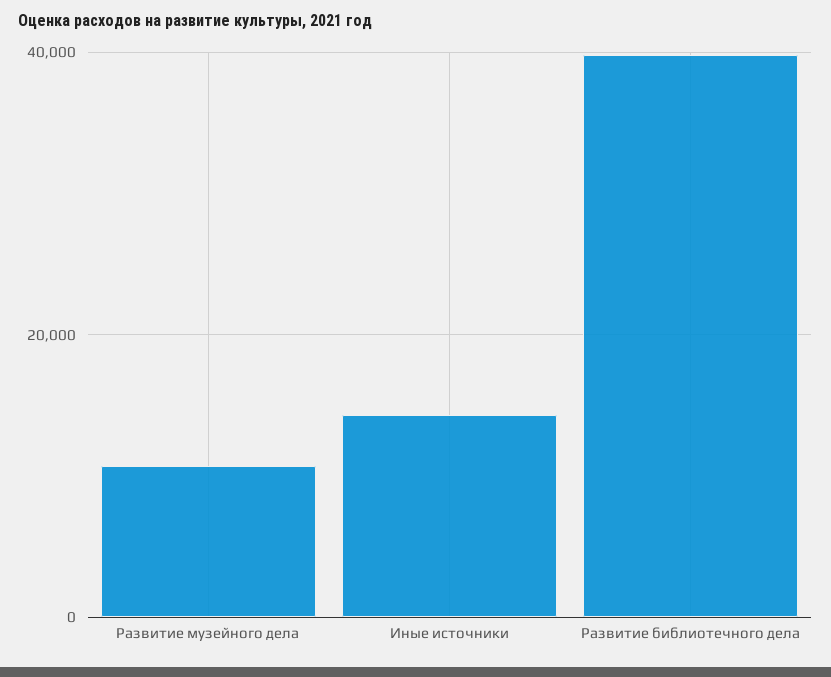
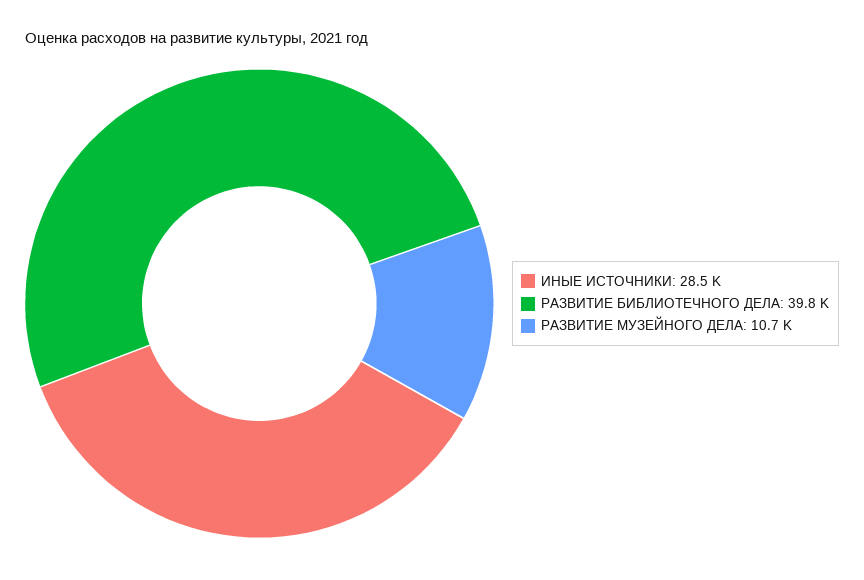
  {
    "Развитие музейного дела": 10700,
-   "Иные источники": 14000,
+   "Иные источники": 28500,
    "Развитие библиотечного дела": 39800
  }

